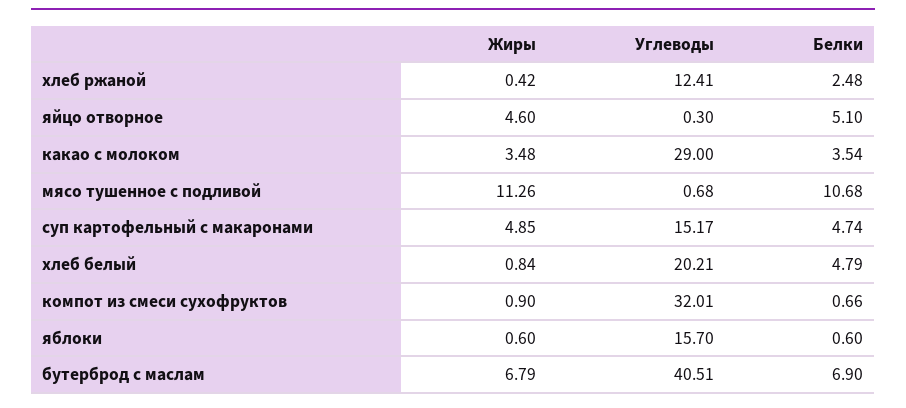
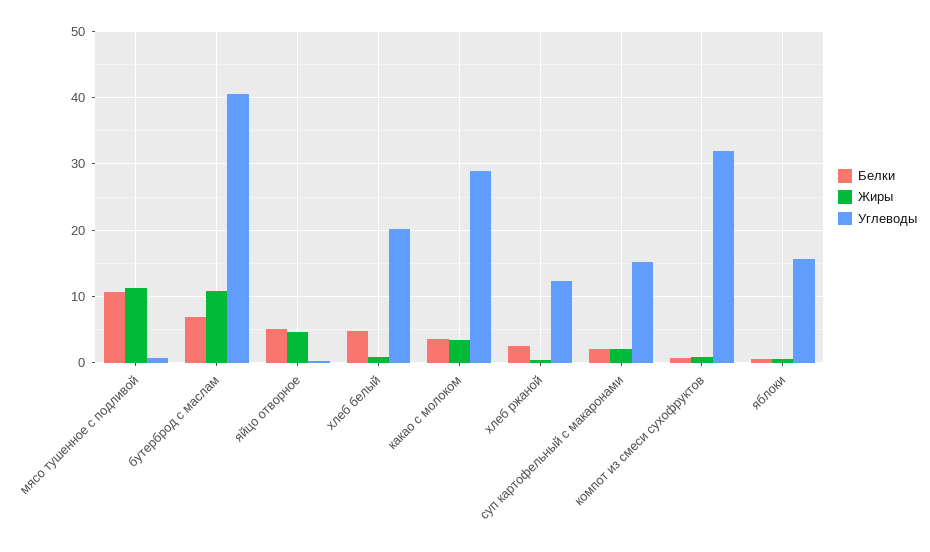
  {
    "Жиры": {
      "хлеб ржаной": 0.42,
      "яйцо отворное": 4.6,
      "какао с молоком": 3.48,
      "мясо тушенное с подливой": 11.26,
-     "суп картофельный с макаронами": 4.85,
+     "суп картофельный с макаронами": 2,
      "хлеб белый": 0.84,
      "компот из смеси сухофруктов": 0.9,
      "яблоки": 0.6,
-     "бутерброд с маслам": 6.79
+     "бутерброд с маслам": 11
    },
    "Углеводы": {
      "хлеб ржаной": 12.41,
      "яйцо отворное": 0.3,
      "какао с молоком": 29,
      "мясо тушенное с подливой": 0.68,
      "суп картофельный с макаронами": 15.17,
      "хлеб белый": 20.21,
      "компот из смеси сухофруктов": 32.01,
      "яблоки": 15.7,
      "бутерброд с маслам": 40.51
    },
    "Белки": {
      "хлеб ржаной": 2.48,
      "яйцо отворное": 5.1,
      "какао с молоком": 3.54,
      "мясо тушенное с подливой": 10.68,
-     "суп картофельный с макаронами": 4.74,
+     "суп картофельный с макаронами": 2,
      "хлеб белый": 4.79,
      "компот из смеси сухофруктов": 0.66,
      "яблоки": 0.6,
      "бутерброд с маслам": 6.9
    }
  }

